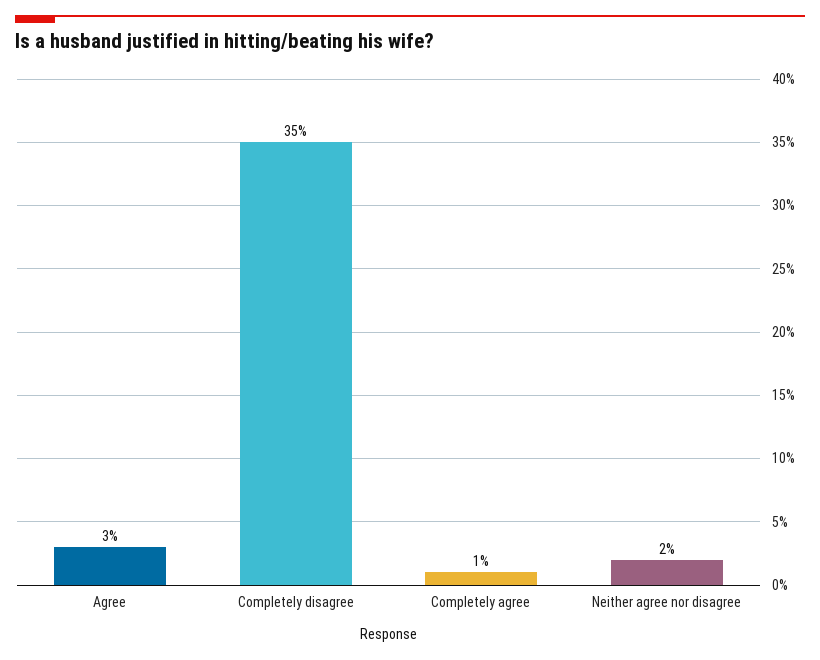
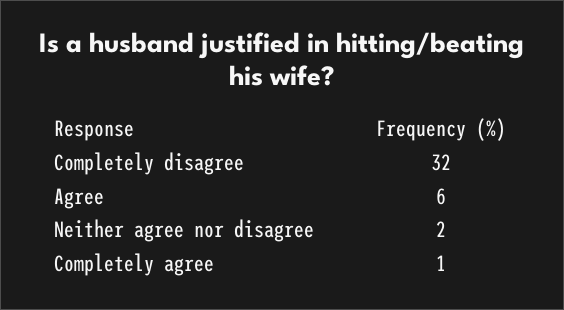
  {
-   "Agree": 3,
+   "Agree": 6,
-   "Completely disagree": 35,
+   "Completely disagree": 32,
    "Completely agree": 1,
    "Neither agree nor disagree": 2
  }

